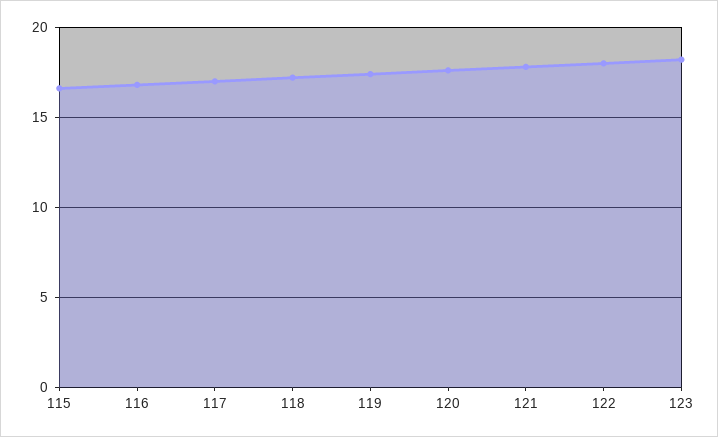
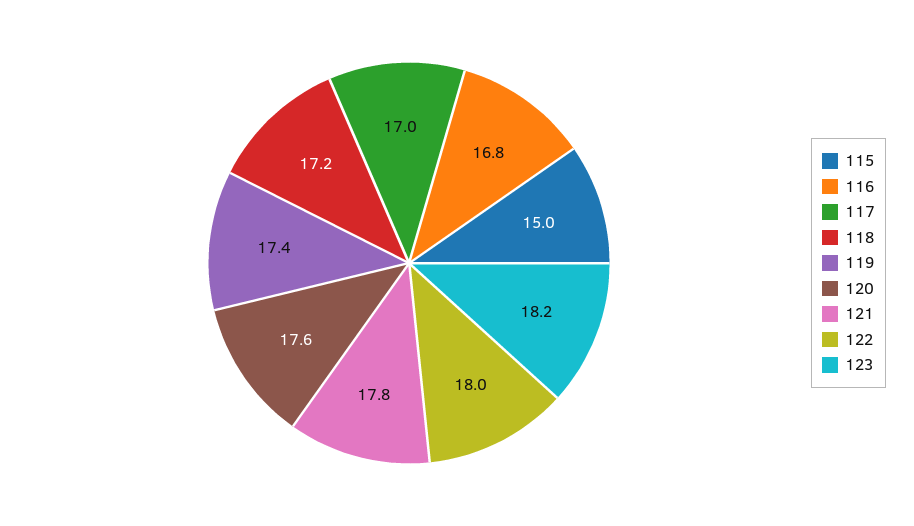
  {
-   "115": 16.5,
+   "115": 15,
    "116": 16.8,
    "117": 17,
    "118": 17.2,
    "119": 17.4,
    "120": 17.6,
    "121": 17.8,
    "122": 18,
    "123": 18.2
  }

